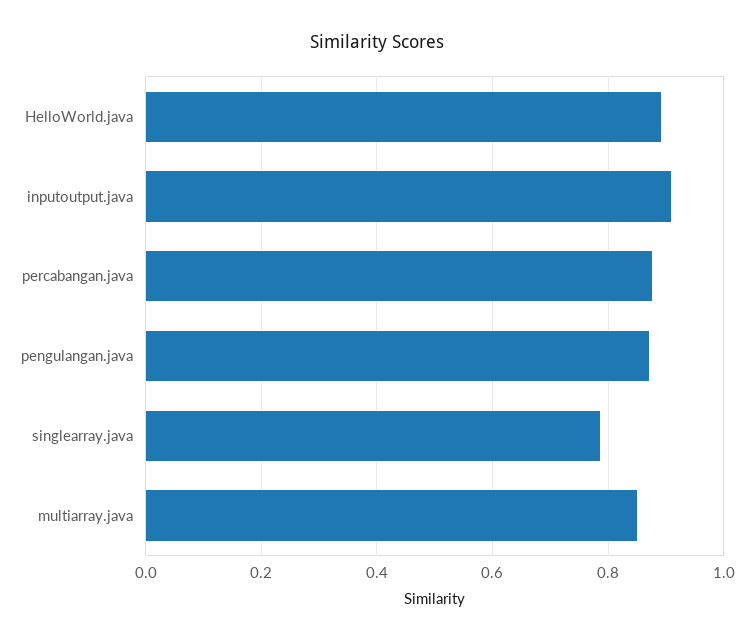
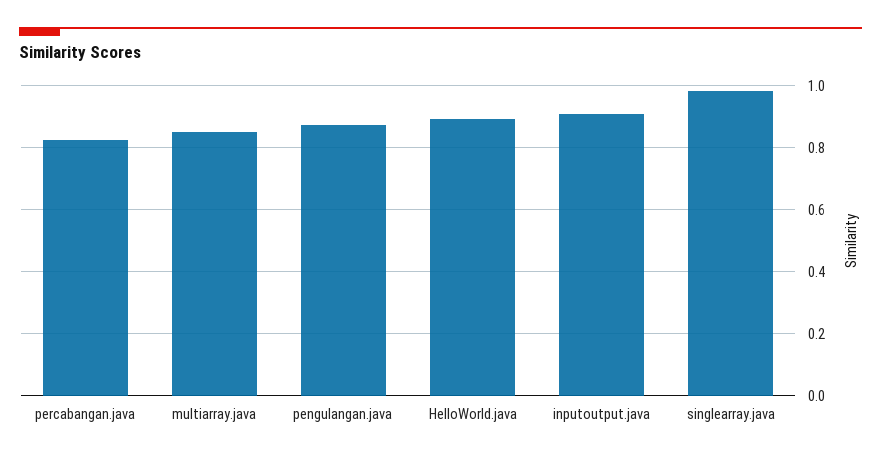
  {
    "HelloWorld.java": 0.9,
    "inputoutput.java": 0.9,
-   "percabangan.java": 0.88,
+   "percabangan.java": 0.82,
    "pengulangan.java": 0.88,
-   "singlearray.java": 0.78,
+   "singlearray.java": 0.98,
    "multiarray.java": 0.84
  }

